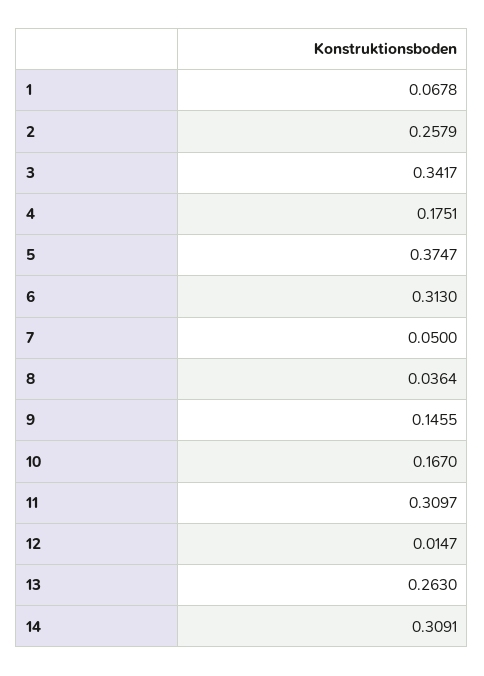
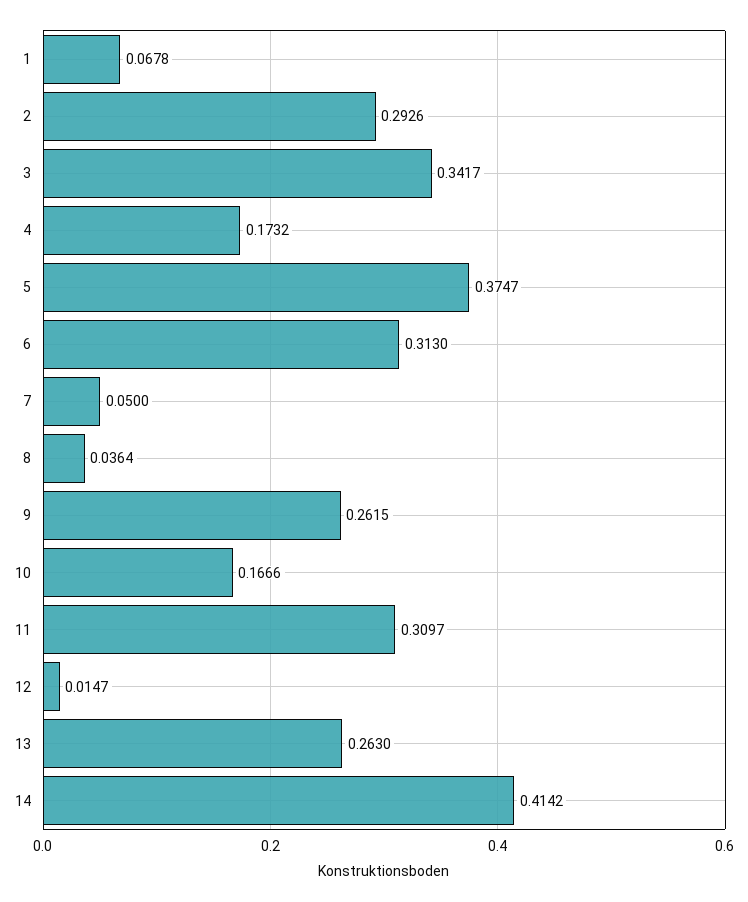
  {
    "1": 0.0678,
-   "2": 0.2579,
+   "2": 0.2926,
    "3": 0.3417,
-   "4": 0.1751,
+   "4": 0.1732,
    "5": 0.3747,
    "6": 0.313,
    "7": 0.05,
    "8": 0.0364,
-   "9": 0.1455,
+   "9": 0.2615,
-   "10": 0.167,
+   "10": 0.1666,
    "11": 0.3097,
    "12": 0.0147,
    "13": 0.263,
-   "14": 0.3091
+   "14": 0.4142
  }

